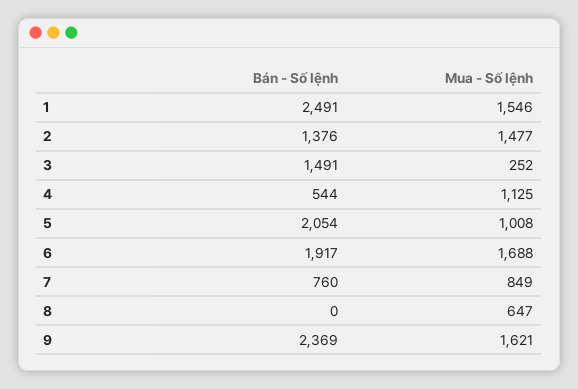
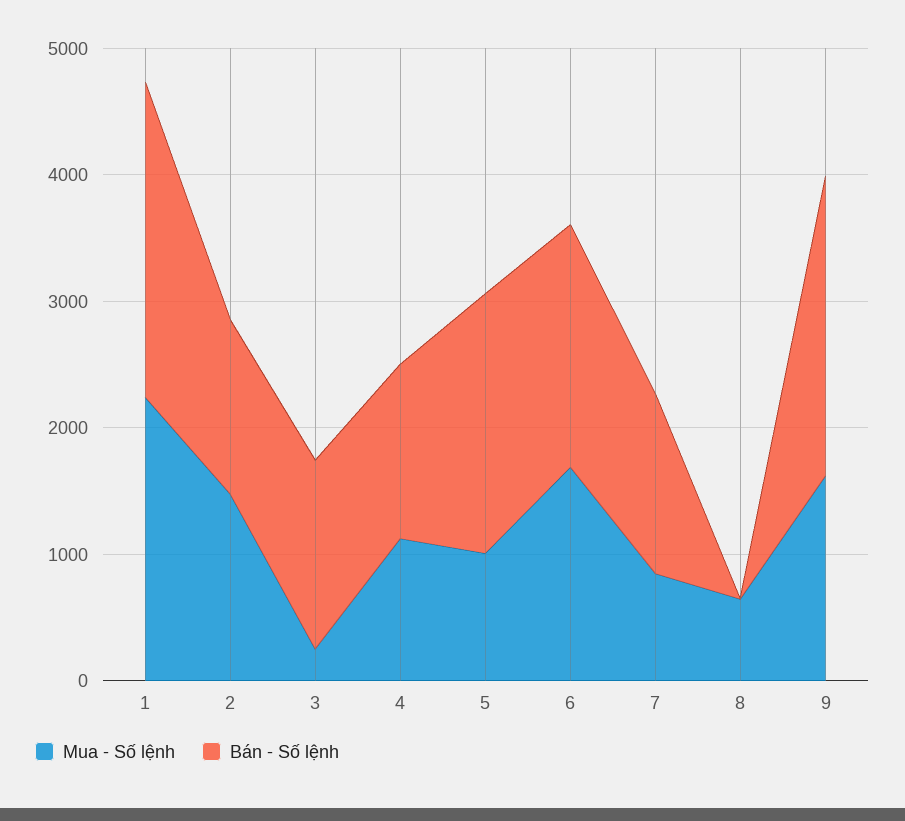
  {
    "Bán - Số lệnh": {
      "1": 2491,
      "2": 1376,
      "3": 1491,
-     "4": 544,
+     "4": 1400,
      "5": 2054,
      "6": 1917,
-     "7": 760,
+     "7": 1400,
      "8": 0,
      "9": 2369
    },
    "Mua - Số lệnh": {
-     "1": 1546,
+     "1": 2200,
      "2": 1477,
      "3": 252,
      "4": 1125,
      "5": 1008,
      "6": 1688,
      "7": 849,
      "8": 647,
      "9": 1621
    }
  }

